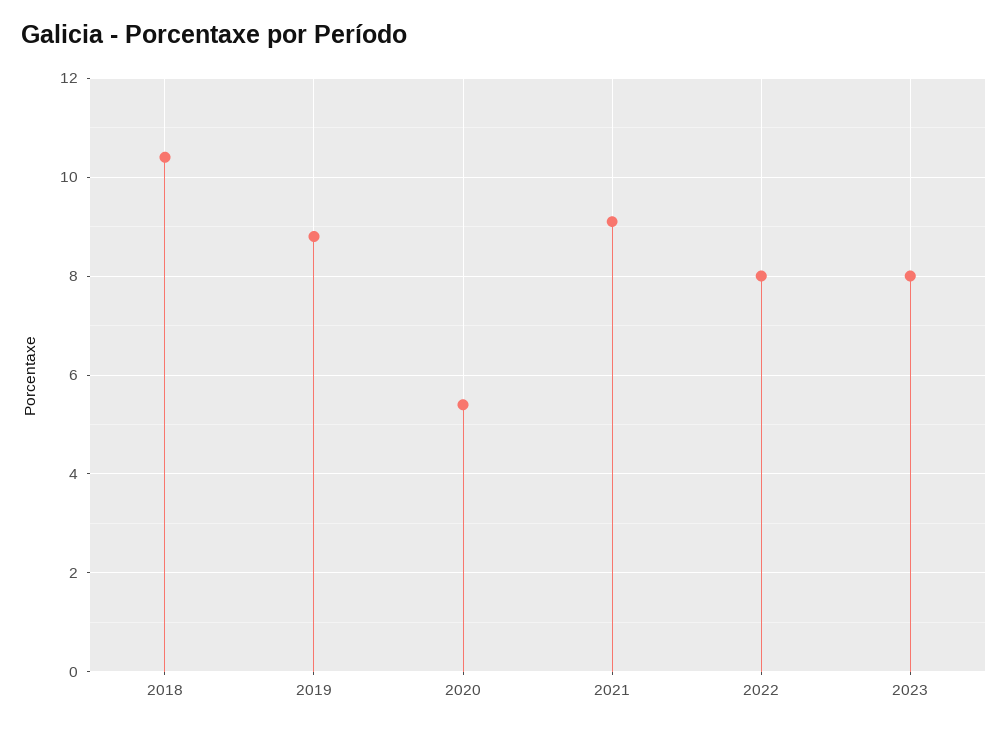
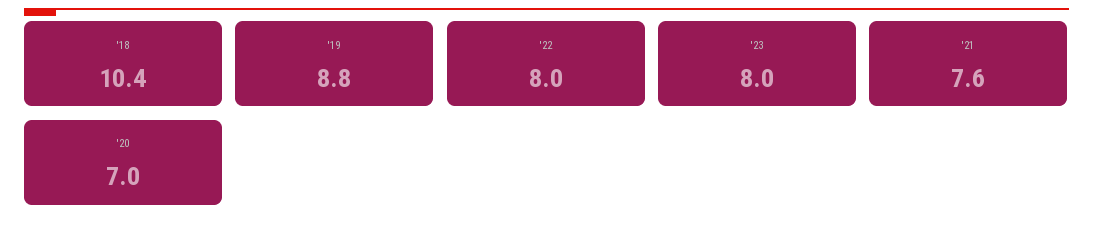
  {
    "2018": 10.4,
    "2019": 8.8,
-   "2020": 5.5,
+   "2020": 7,
-   "2021": 9,
+   "2021": 7.6,
    "2022": 8,
    "2023": 8
  }

